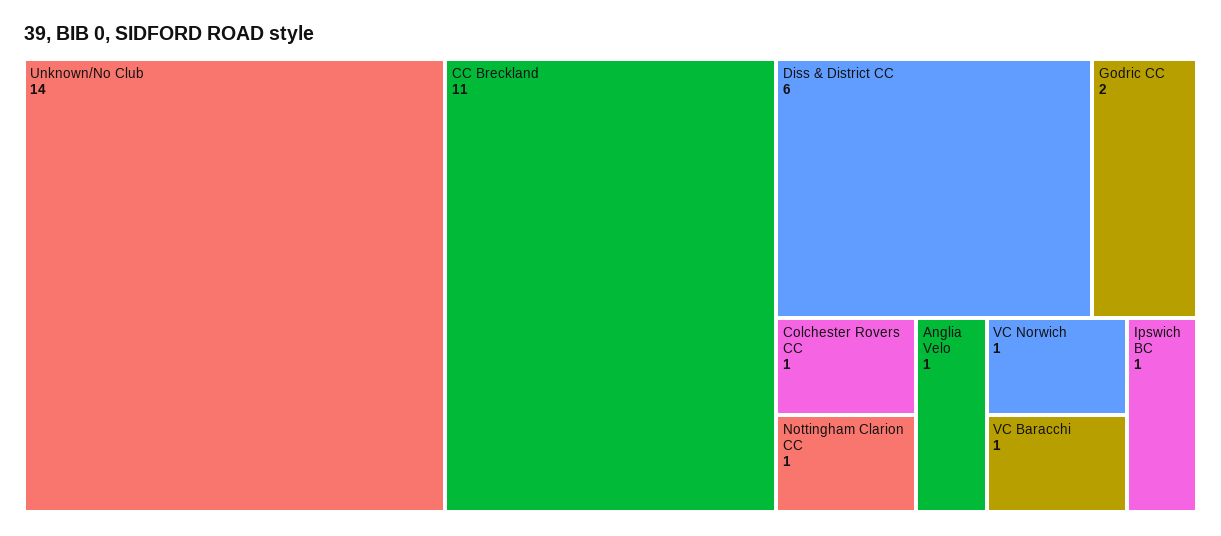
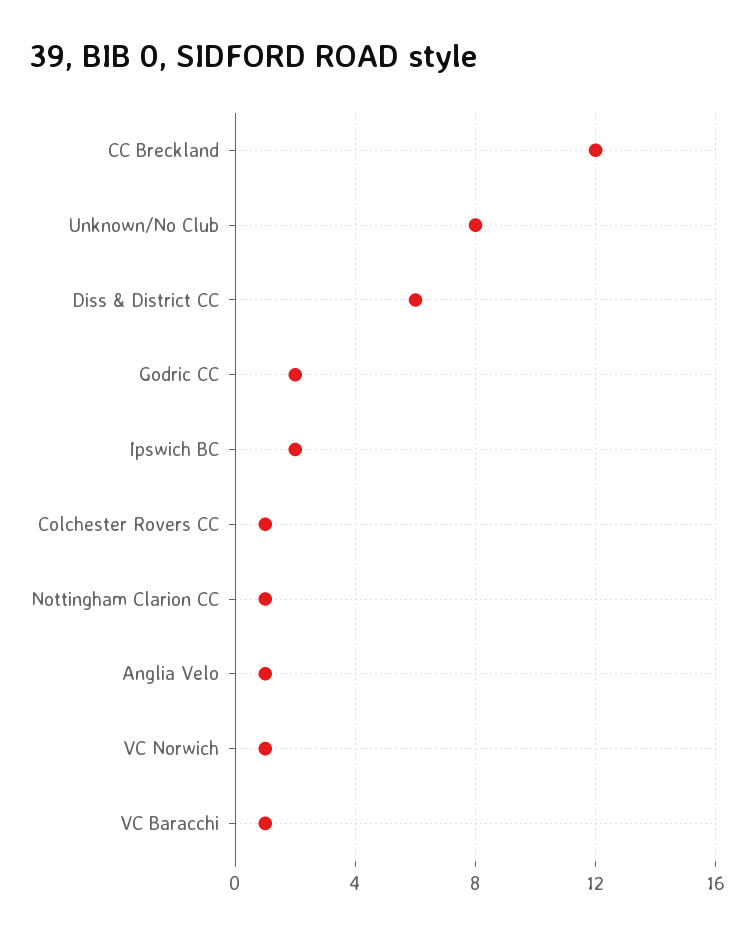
  {
-   "Unknown/No Club": 14,
+   "Unknown/No Club": 8,
-   "CC Breckland": 11,
+   "CC Breckland": 12,
    "Diss & District CC": 6,
    "Godric CC": 2,
    "Colchester Rovers CC": 1,
    "Nottingham Clarion CC": 1,
    "Anglia Velo": 1,
    "VC Norwich": 1,
    "VC Baracchi": 1,
-   "Ipswich BC": 1
+   "Ipswich BC": 2
  }

